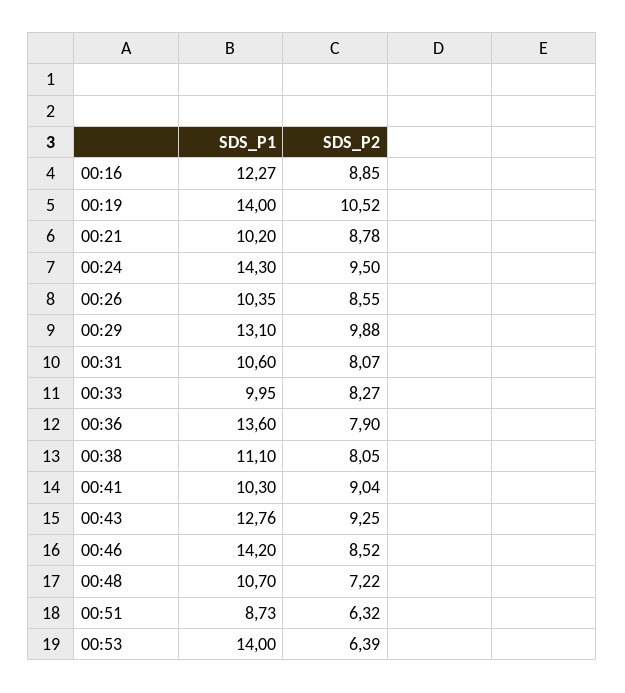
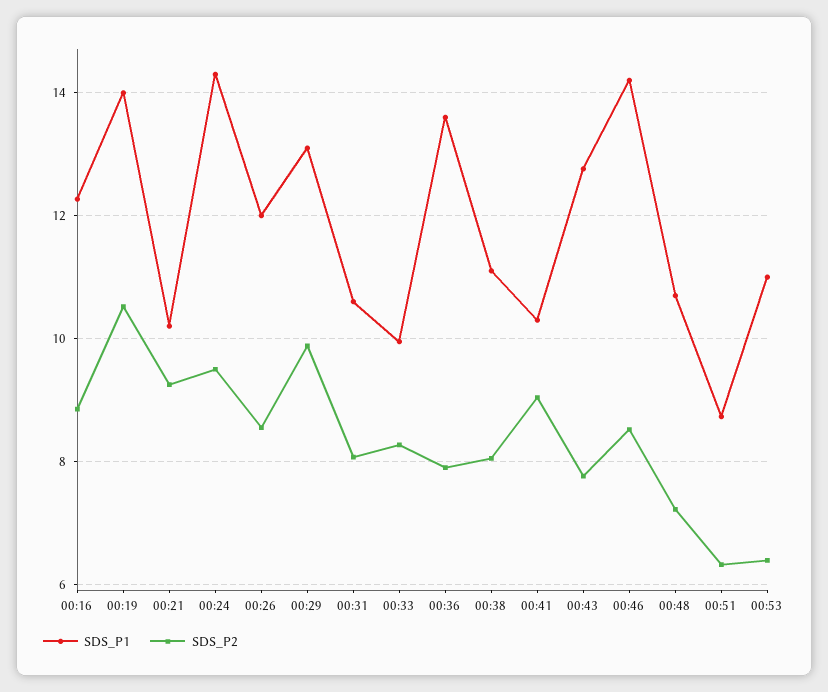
  {
    "SDS_P1": {
      "00:16": 12.27,
      "00:19": 14,
      "00:21": 10.2,
      "00:24": 14.3,
-     "00:26": 10.35,
+     "00:26": 12,
      "00:29": 13.1,
      "00:31": 10.6,
      "00:33": 9.95,
      "00:36": 13.6,
      "00:38": 11.1,
      "00:41": 10.3,
      "00:43": 12.76,
      "00:46": 14.2,
      "00:48": 10.7,
      "00:51": 8.73,
-     "00:53": 14
+     "00:53": 11
    },
    "SDS_P2": {
      "00:16": 8.85,
      "00:19": 10.52,
-     "00:21": 8.78,
+     "00:21": 9.2,
      "00:24": 9.5,
      "00:26": 8.55,
      "00:29": 9.88,
      "00:31": 8.07,
      "00:33": 8.27,
      "00:36": 7.9,
      "00:38": 8.05,
      "00:41": 9.04,
-     "00:43": 9.25,
+     "00:43": 7.8,
      "00:46": 8.52,
      "00:48": 7.22,
      "00:51": 6.32,
      "00:53": 6.39
    }
  }

